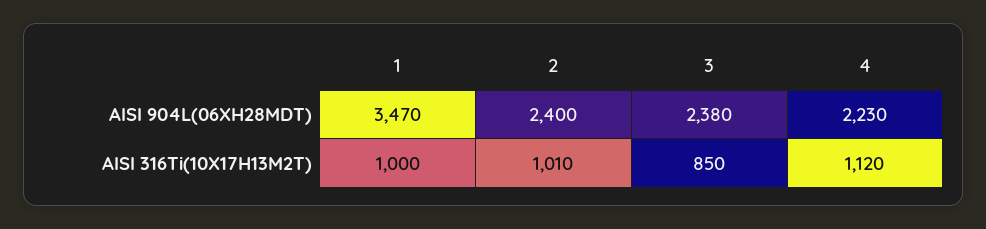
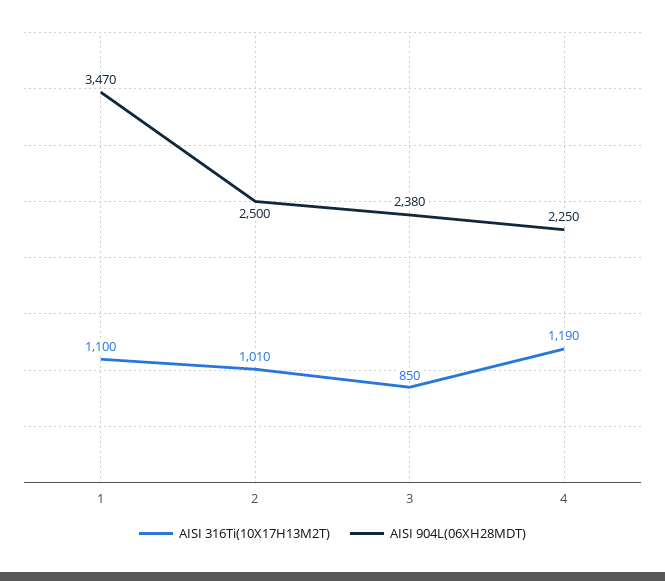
  {
    "AISI 904L(06XH28MDT)": {
      "1": 3470,
-     "2": 2400,
+     "2": 2500,
      "3": 2380,
-     "4": 2230
+     "4": 2250
    },
    "AISI 316Ti(10X17H13M2T)": {
-     "1": 1000,
+     "1": 1100,
      "2": 1010,
      "3": 850,
-     "4": 1120
+     "4": 1190
    }
  }

